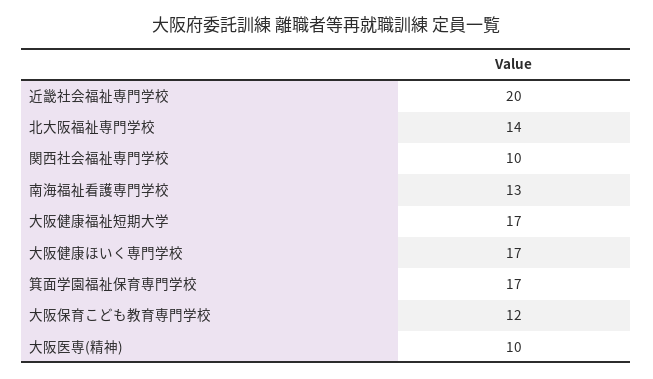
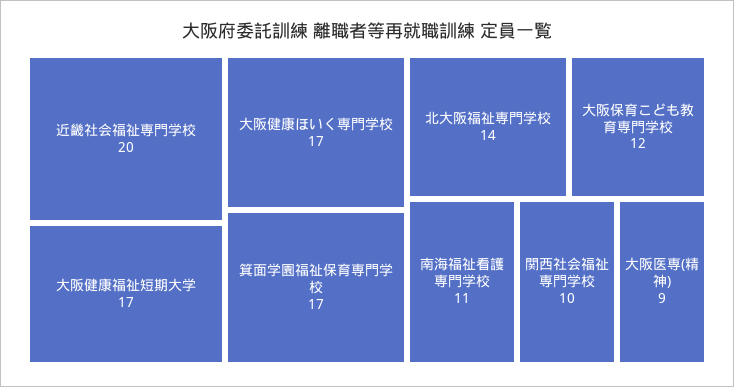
  {
    "近畿社会福祉専門学校": 20,
    "北大阪福祉専門学校": 14,
    "関西社会福祉専門学校": 10,
-   "南海福祉看護専門学校": 13,
+   "南海福祉看護専門学校": 11,
    "大阪健康福祉短期大学": 17,
    "大阪健康ほいく専門学校": 17,
    "箕面学園福祉保育専門学校": 17,
    "大阪保育こども教育専門学校": 12,
-   "大阪医専(精神)": 10
+   "大阪医専(精神)": 9
  }

